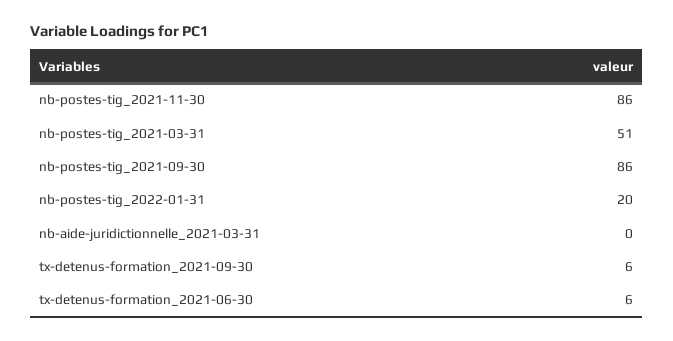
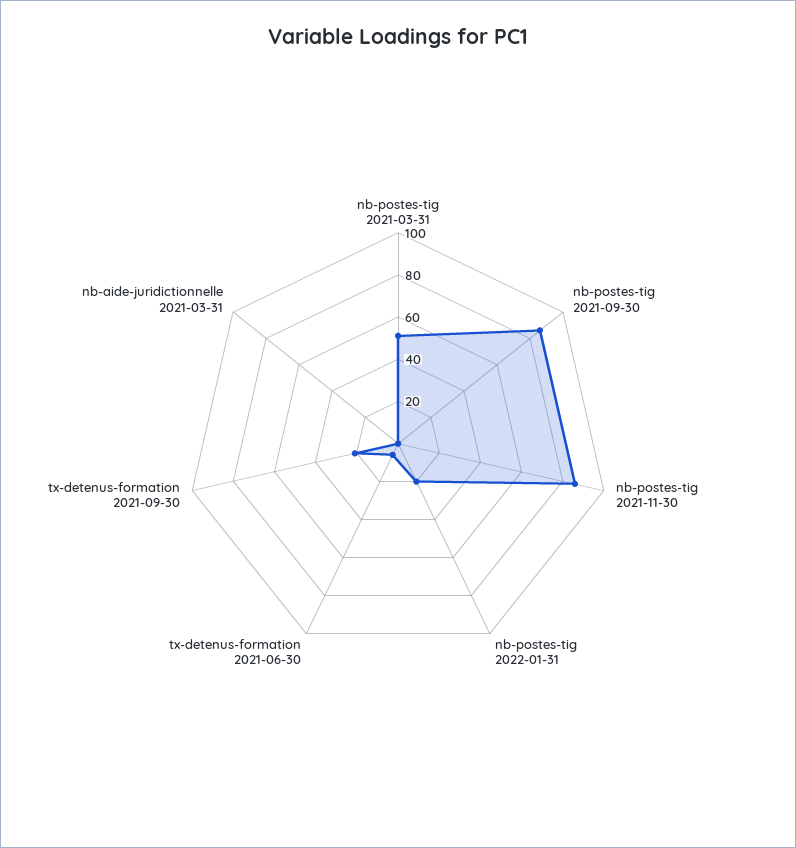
  {
    "nb-postes-tig_2021-11-30": 86,
    "nb-postes-tig_2021-03-31": 51,
    "nb-postes-tig_2021-09-30": 86,
    "nb-postes-tig_2022-01-31": 20,
    "nb-aide-juridictionnelle_2021-03-31": 0,
-   "tx-detenus-formation_2021-09-30": 6,
+   "tx-detenus-formation_2021-09-30": 20,
    "tx-detenus-formation_2021-06-30": 6
  }

